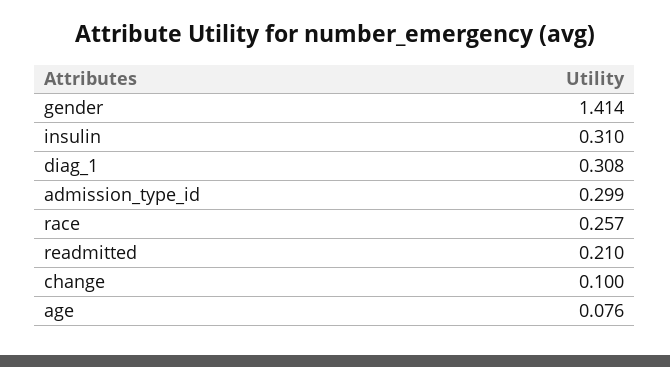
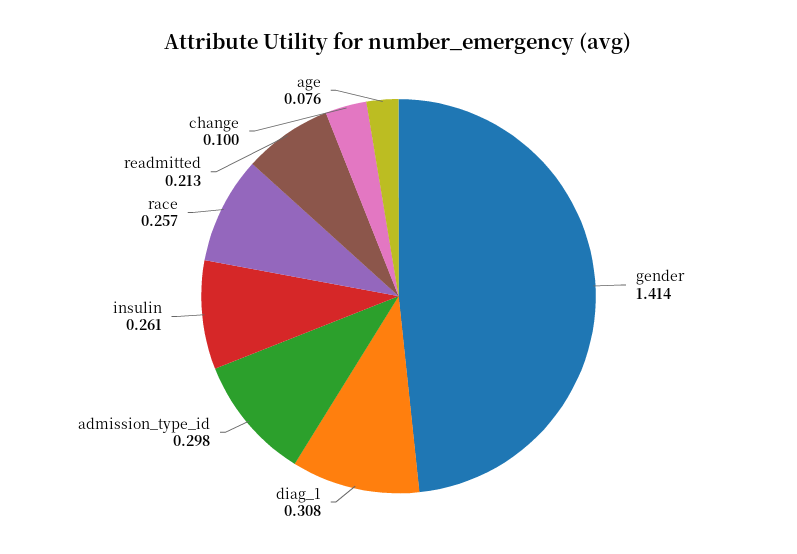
  {
    "gender": 1.414,
-   "insulin": 0.31,
+   "insulin": 0.261,
    "diag_1": 0.308,
-   "admission_type_id": 0.299,
+   "admission_type_id": 0.298,
    "race": 0.257,
-   "readmitted": 0.21,
+   "readmitted": 0.213,
    "change": 0.1,
    "age": 0.076
  }

